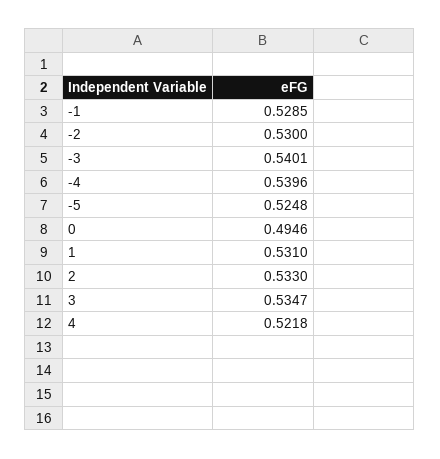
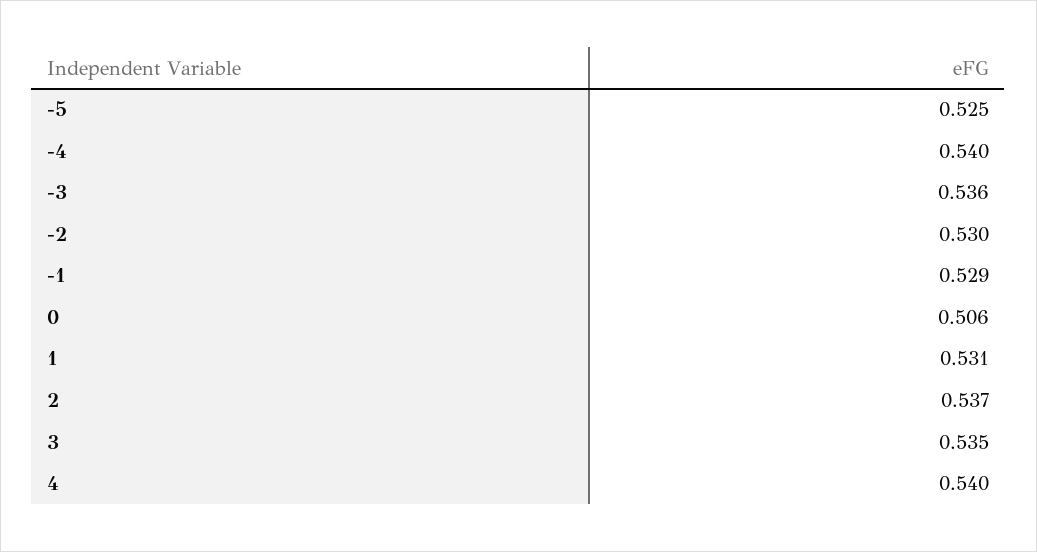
  {
    "-1": 0.5285,
    "-2": 0.53,
-   "-3": 0.5401,
+   "-3": 0.536,
    "-4": 0.5396,
    "-5": 0.5248,
-   "0": 0.4946,
+   "0": 0.506,
    "1": 0.531,
-   "2": 0.533,
+   "2": 0.537,
    "3": 0.5347,
-   "4": 0.5218
+   "4": 0.54
  }

